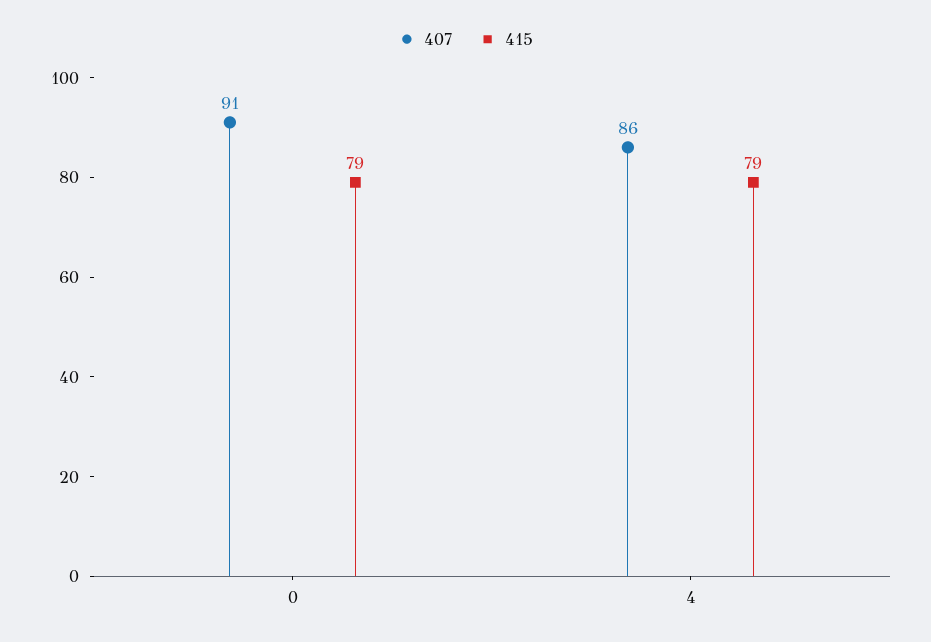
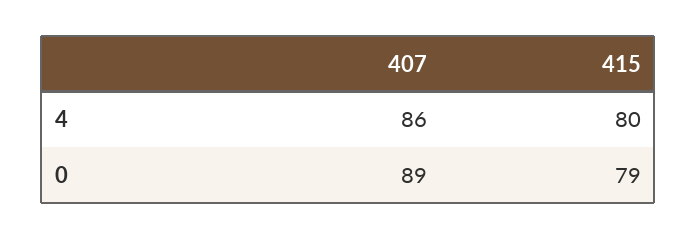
  {
    "407": {
-     "0": 91,
+     "0": 89,
      "4": 86
    },
    "415": {
      "0": 79,
-     "4": 79
+     "4": 80
    }
  }

